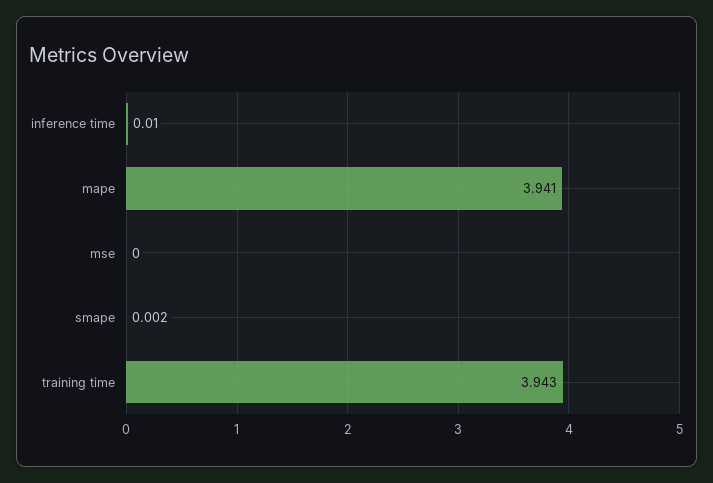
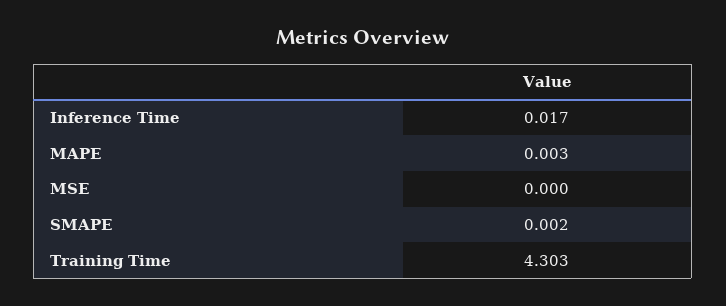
  {
-   "inference time": 0.01,
+   "inference time": 0.017,
-   "mape": 3.941,
+   "mape": 0.003,
    "mse": 0,
    "smape": 0.002,
-   "training time": 3.943
+   "training time": 4.303
  }

